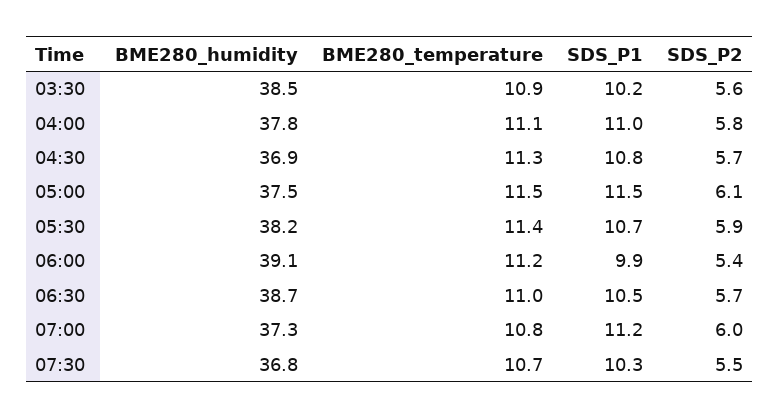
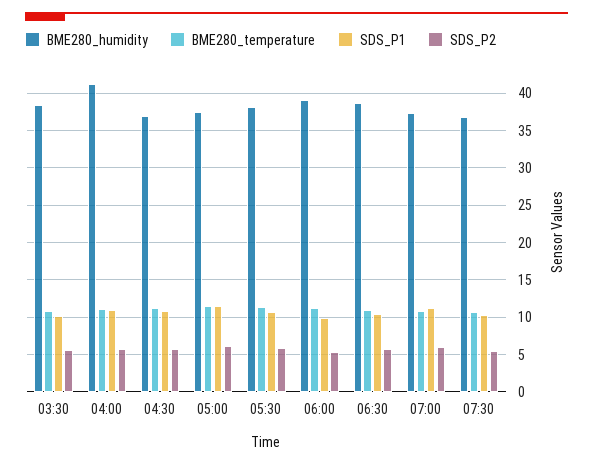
  {
    "BME280_humidity": {
      "03:30": 38.5,
-     "04:00": 37.8,
+     "04:00": 41,
      "04:30": 36.9,
      "05:00": 37.5,
      "05:30": 38.2,
      "06:00": 39.1,
      "06:30": 38.7,
      "07:00": 37.3,
      "07:30": 36.8
    },
    "BME280_temperature": {
      "03:30": 10.9,
      "04:00": 11.1,
      "04:30": 11.3,
      "05:00": 11.5,
      "05:30": 11.4,
      "06:00": 11.2,
      "06:30": 11,
      "07:00": 10.8,
      "07:30": 10.7
    },
    "SDS_P1": {
      "03:30": 10.2,
      "04:00": 11,
      "04:30": 10.8,
      "05:00": 11.5,
      "05:30": 10.7,
      "06:00": 9.9,
      "06:30": 10.5,
      "07:00": 11.2,
      "07:30": 10.3
    },
    "SDS_P2": {
      "03:30": 5.6,
      "04:00": 5.8,
      "04:30": 5.7,
      "05:00": 6.1,
      "05:30": 5.9,
      "06:00": 5.4,
      "06:30": 5.7,
      "07:00": 6,
      "07:30": 5.5
    }
  }

